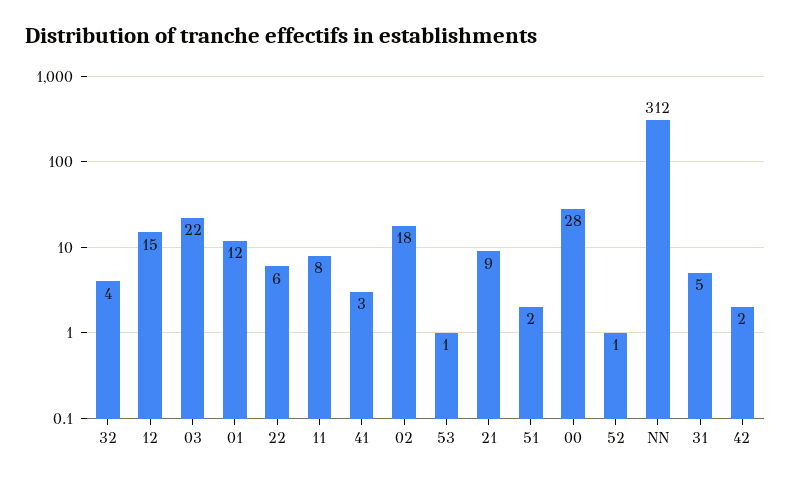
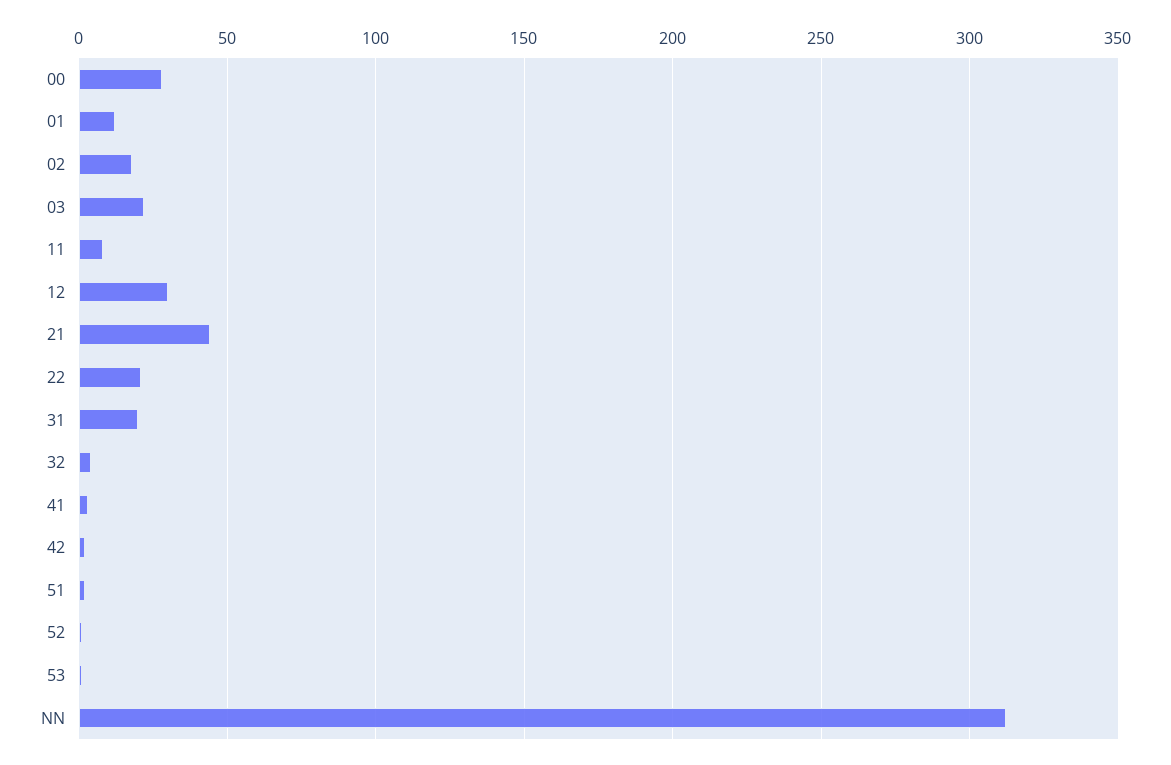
  {
    "32": 4,
-   "12": 15,
+   "12": 30,
    "03": 22,
    "01": 12,
-   "22": 6,
+   "22": 20,
    "11": 8,
    "41": 3,
    "02": 18,
    "53": 1,
-   "21": 9,
+   "21": 45,
    "51": 2,
    "00": 28,
    "52": 1,
    "NN": 312,
-   "31": 5,
+   "31": 20,
    "42": 2
  }

